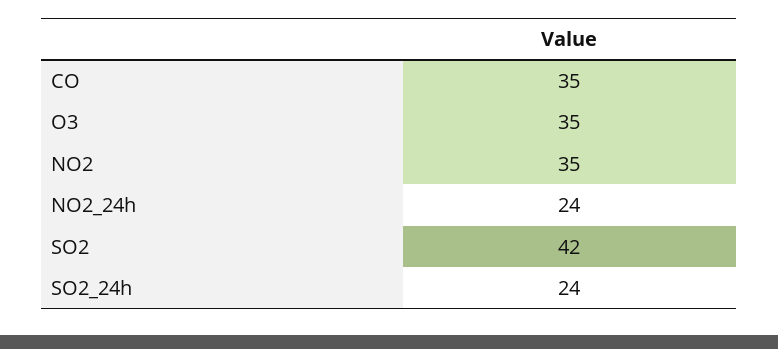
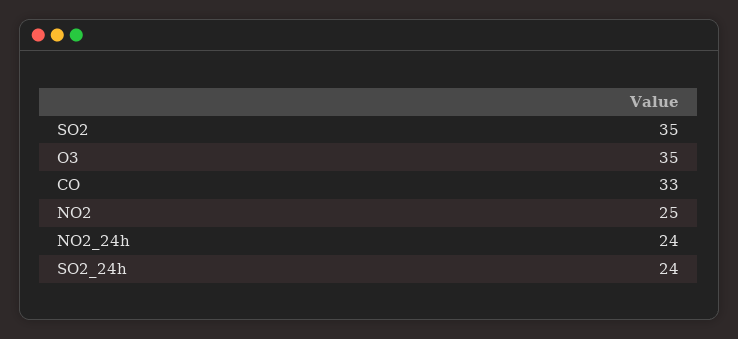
  {
-   "CO": 35,
+   "CO": 33,
    "O3": 35,
-   "NO2": 35,
+   "NO2": 25,
    "NO2_24h": 24,
-   "SO2": 42,
+   "SO2": 35,
    "SO2_24h": 24
  }

